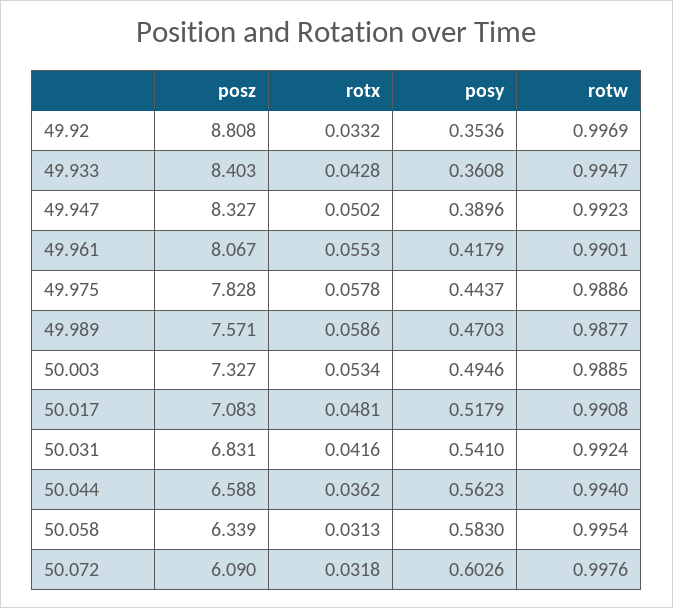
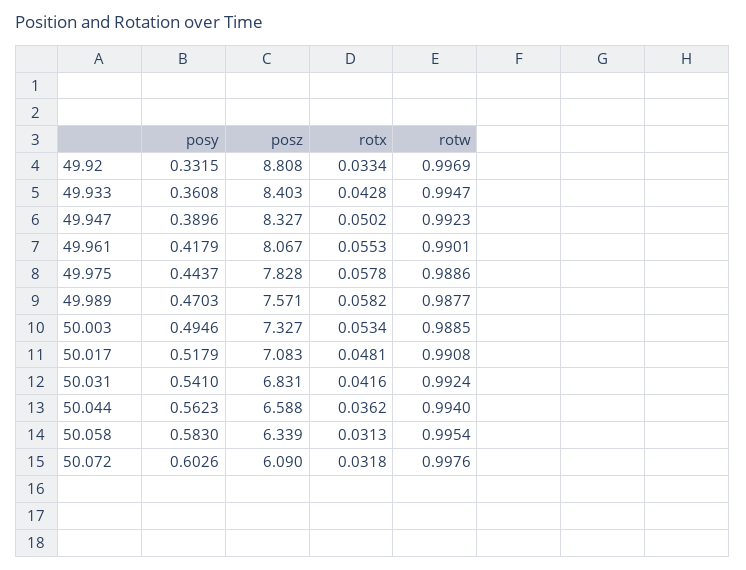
  {
    "posz": {
      "49.92": 8.808,
      "49.933": 8.403,
      "49.947": 8.327,
      "49.961": 8.067,
      "49.975": 7.828,
      "49.989": 7.571,
      "50.003": 7.327,
      "50.017": 7.083,
      "50.031": 6.831,
      "50.044": 6.588,
      "50.058": 6.339,
      "50.072": 6.09
    },
    "rotx": {
-     "49.92": 0.0332,
+     "49.92": 0.0334,
      "49.933": 0.0428,
      "49.947": 0.0502,
      "49.961": 0.0553,
      "49.975": 0.0578,
-     "49.989": 0.0586,
+     "49.989": 0.0582,
      "50.003": 0.0534,
      "50.017": 0.0481,
      "50.031": 0.0416,
      "50.044": 0.0362,
      "50.058": 0.0313,
      "50.072": 0.0318
    },
    "posy": {
-     "49.92": 0.3536,
+     "49.92": 0.3315,
      "49.933": 0.3608,
      "49.947": 0.3896,
      "49.961": 0.4179,
      "49.975": 0.4437,
      "49.989": 0.4703,
      "50.003": 0.4946,
      "50.017": 0.5179,
      "50.031": 0.541,
      "50.044": 0.5623,
      "50.058": 0.583,
      "50.072": 0.6026
    },
    "rotw": {
      "49.92": 0.9969,
      "49.933": 0.9947,
      "49.947": 0.9923,
      "49.961": 0.9901,
      "49.975": 0.9886,
      "49.989": 0.9877,
      "50.003": 0.9885,
      "50.017": 0.9908,
      "50.031": 0.9924,
      "50.044": 0.994,
      "50.058": 0.9954,
      "50.072": 0.9976
    }
  }

